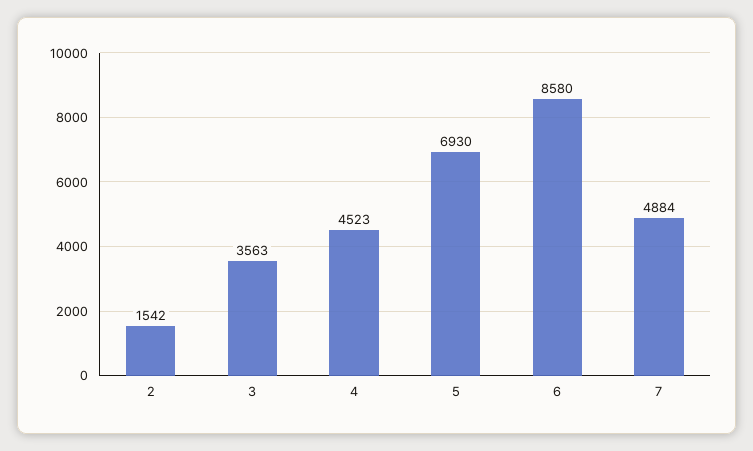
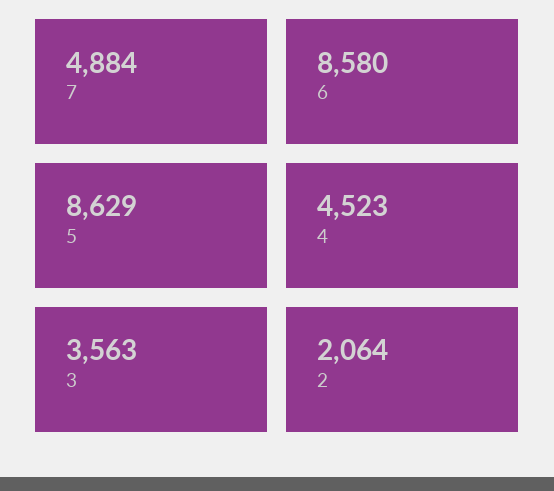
  {
-   "2": 1542,
+   "2": 2064,
    "3": 3563,
    "4": 4523,
-   "5": 6930,
+   "5": 8629,
    "6": 8580,
    "7": 4884
  }

